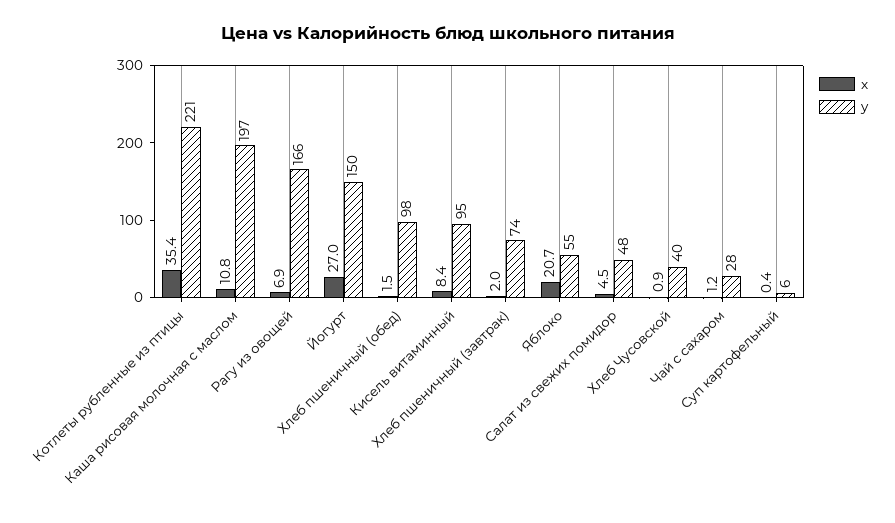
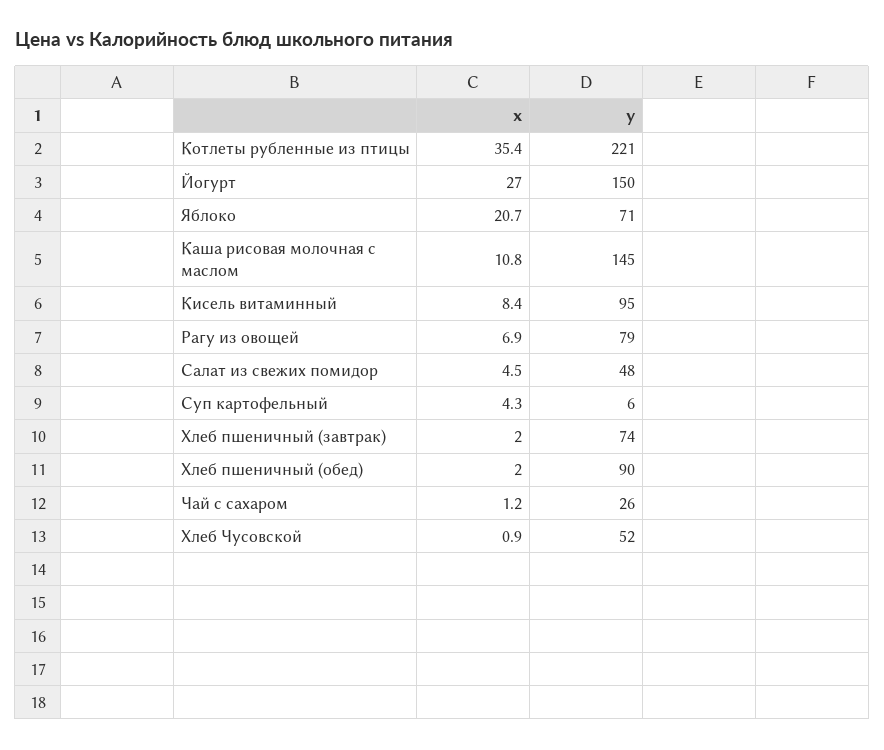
  {
    "x": {
      "Котлеты рубленные из птицы": 35.4,
      "Каша рисовая молочная с маслом": 10.8,
      "Рагу из овощей": 6.9,
      "Йогурт": 27,
-     "Хлеб пшеничный (обед)": 1.5,
+     "Хлеб пшеничный (обед)": 2,
      "Кисель витаминный": 8.4,
      "Хлеб пшеничный (завтрак)": 2,
      "Яблоко": 20.7,
      "Салат из свежих помидор": 4.5,
      "Хлеб Чусовской": 0.9,
      "Чай с сахаром": 1.2,
-     "Суп картофельный": 0.4
+     "Суп картофельный": 4.3
    },
    "y": {
      "Котлеты рубленные из птицы": 221,
-     "Каша рисовая молочная с маслом": 197,
+     "Каша рисовая молочная с маслом": 145,
-     "Рагу из овощей": 166,
+     "Рагу из овощей": 79,
      "Йогурт": 150,
-     "Хлеб пшеничный (обед)": 98,
+     "Хлеб пшеничный (обед)": 90,
      "Кисель витаминный": 95,
      "Хлеб пшеничный (завтрак)": 74,
-     "Яблоко": 55,
+     "Яблоко": 71,
      "Салат из свежих помидор": 48,
-     "Хлеб Чусовской": 40,
+     "Хлеб Чусовской": 52,
-     "Чай с сахаром": 28,
+     "Чай с сахаром": 26,
      "Суп картофельный": 6
    }
  }

